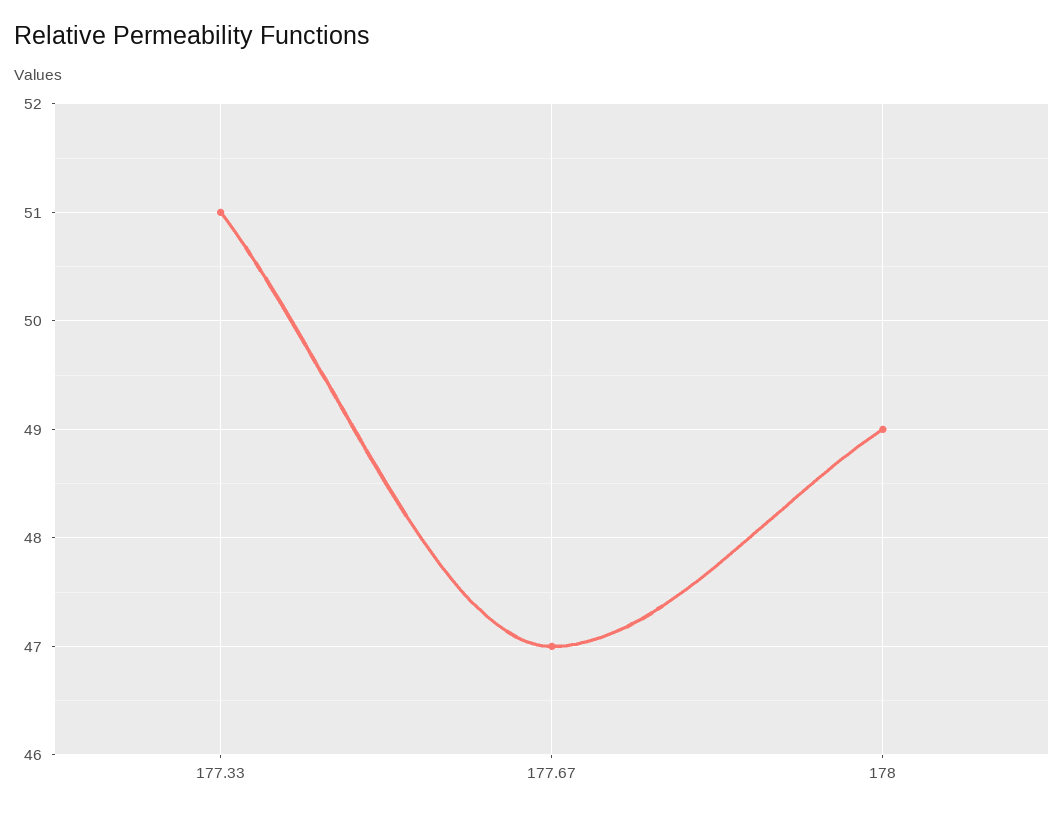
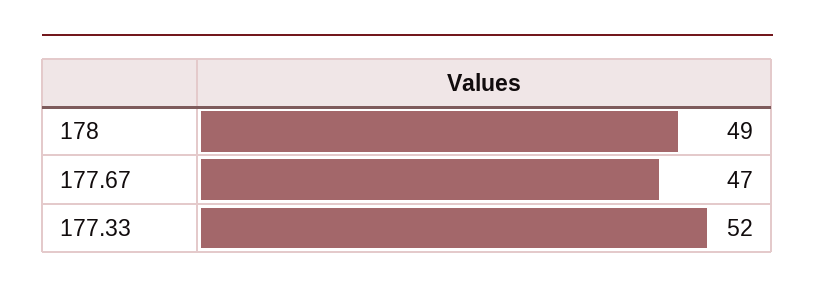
  {
-   "177.33": 51,
+   "177.33": 52,
    "177.67": 47,
    "178": 49
  }

